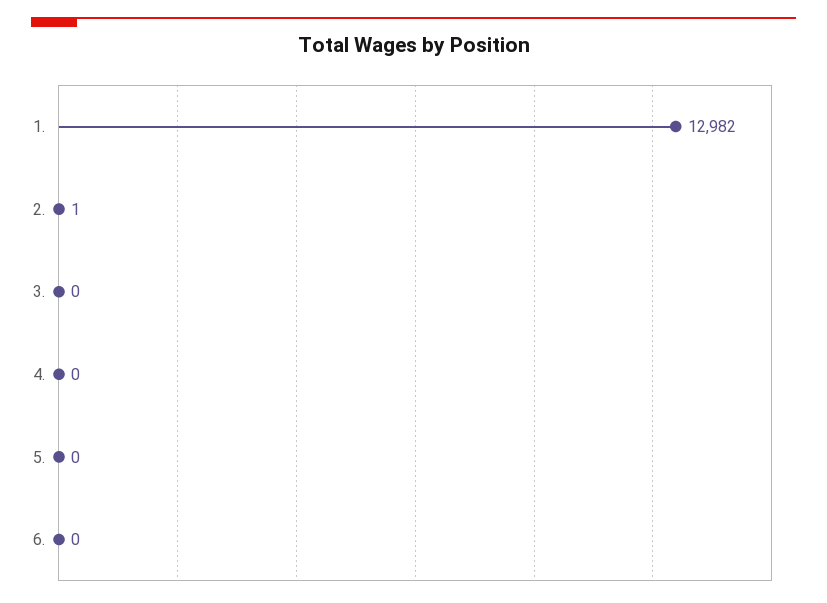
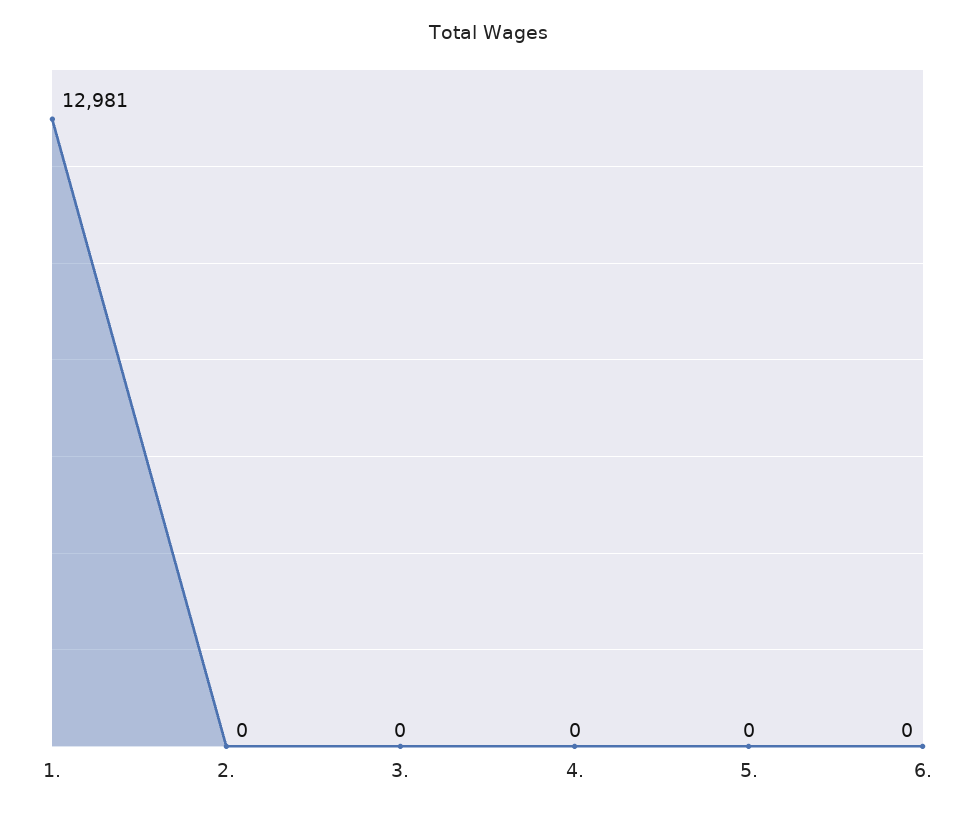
  {
-   "1.": 12982,
+   "1.": 12981,
-   "2.": 1,
+   "2.": 0,
    "3.": 0,
    "4.": 0,
    "5.": 0,
    "6.": 0
  }

